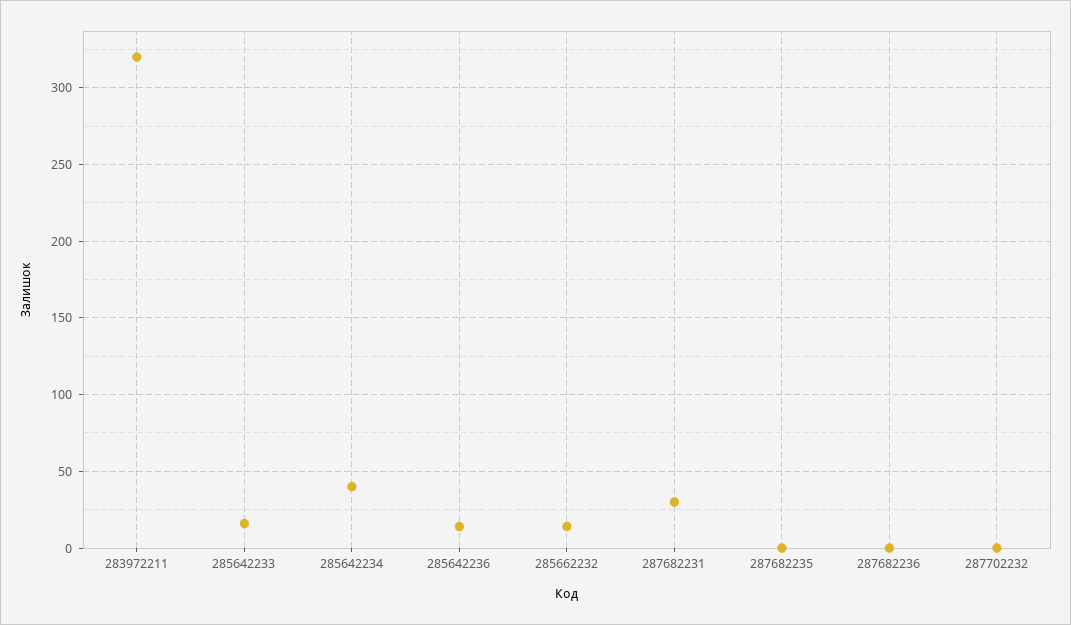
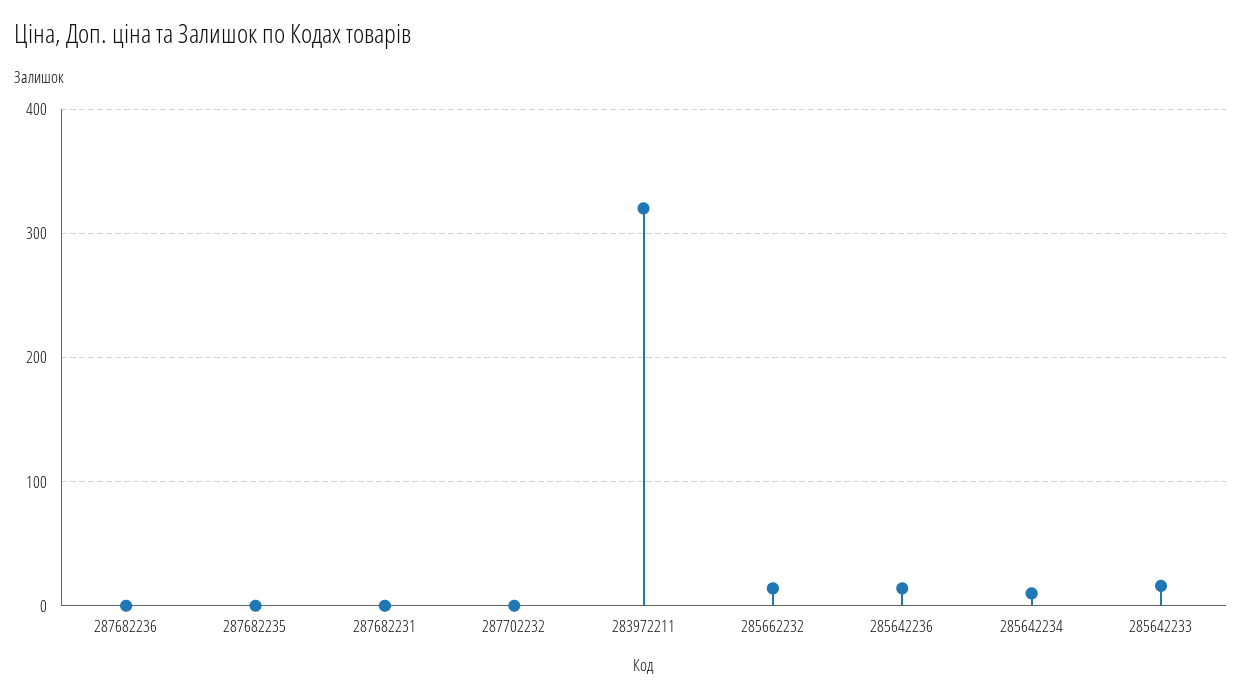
  {
    "283972211": 320,
    "285642233": 15,
-   "285642234": 40,
+   "285642234": 10,
    "285642236": 15,
    "285662232": 15,
-   "287682231": 30,
+   "287682231": 0,
    "287682235": 0,
    "287682236": 0,
    "287702232": 0
  }

